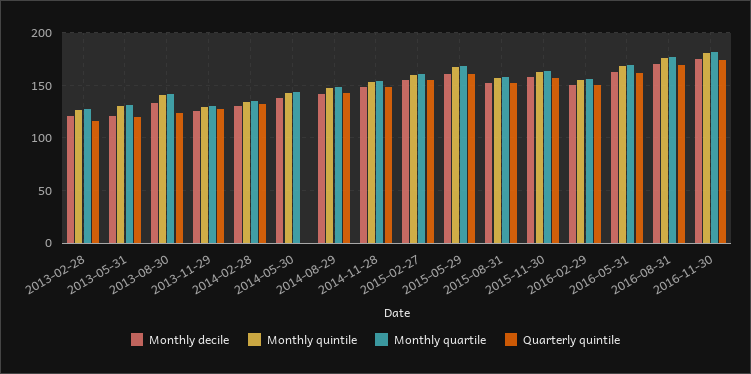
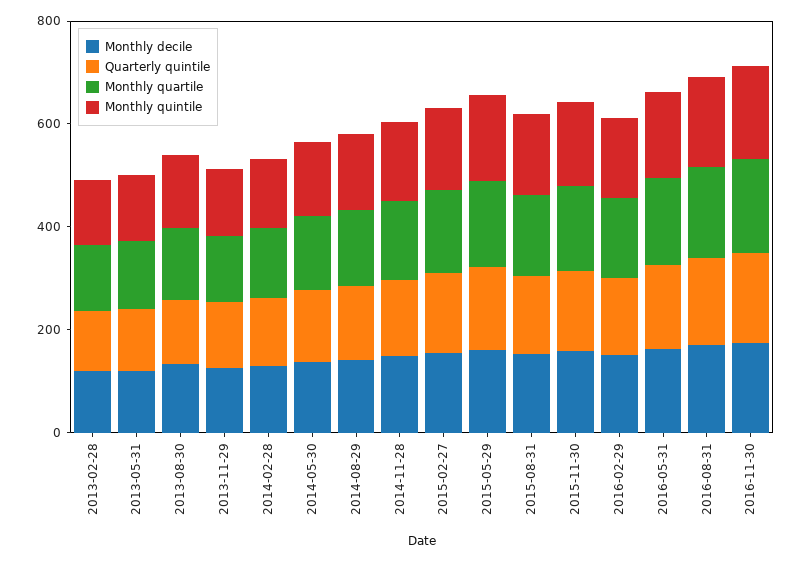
  {
    "Monthly decile": {
      "2013-02-28": 120,
      "2013-05-31": 120,
      "2013-08-30": 130,
      "2013-11-29": 130,
      "2014-02-28": 130,
      "2014-05-30": 140,
      "2014-08-29": 140,
      "2014-11-28": 150,
      "2015-02-27": 160,
      "2015-05-29": 160,
      "2015-08-31": 150,
      "2015-11-30": 160,
      "2016-02-29": 150,
      "2016-05-31": 160,
      "2016-08-31": 170,
      "2016-11-30": 180
    },
    "Monthly quintile": {
      "2013-02-28": 130,
      "2013-05-31": 130,
      "2013-08-30": 140,
      "2013-11-29": 130,
      "2014-02-28": 130,
      "2014-05-30": 140,
      "2014-08-29": 150,
      "2014-11-28": 150,
      "2015-02-27": 160,
      "2015-05-29": 170,
      "2015-08-31": 160,
      "2015-11-30": 160,
      "2016-02-29": 160,
      "2016-05-31": 170,
      "2016-08-31": 180,
      "2016-11-30": 180
    },
    "Monthly quartile": {
      "2013-02-28": 130,
      "2013-05-31": 130,
      "2013-08-30": 140,
      "2013-11-29": 130,
      "2014-02-28": 140,
      "2014-05-30": 140,
      "2014-08-29": 150,
      "2014-11-28": 150,
      "2015-02-27": 160,
      "2015-05-29": 170,
      "2015-08-31": 160,
      "2015-11-30": 160,
      "2016-02-29": 160,
      "2016-05-31": 170,
      "2016-08-31": 180,
      "2016-11-30": 180
    },
    "Quarterly quintile": {
      "2013-02-28": 120,
      "2013-05-31": 120,
      "2013-08-30": 120,
      "2013-11-29": 130,
      "2014-02-28": 130,
-     "2014-05-30": 0,
+     "2014-05-30": 150,
      "2014-08-29": 140,
      "2014-11-28": 150,
      "2015-02-27": 160,
      "2015-05-29": 160,
      "2015-08-31": 150,
      "2015-11-30": 160,
      "2016-02-29": 150,
      "2016-05-31": 160,
      "2016-08-31": 170,
      "2016-11-30": 170
    }
  }

